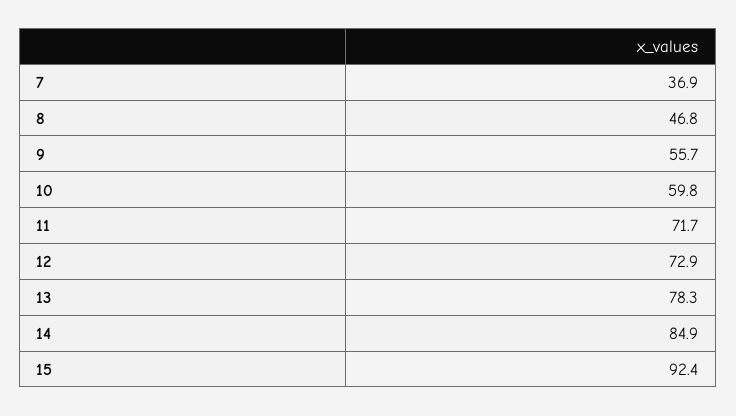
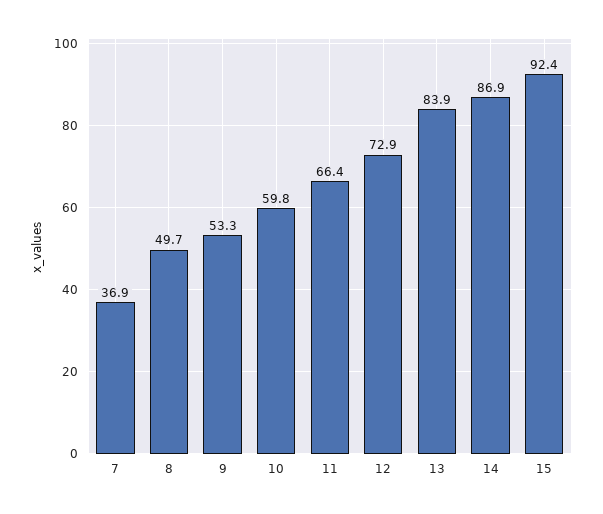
  {
    "7": 36.9,
-   "8": 46.8,
+   "8": 49.7,
-   "9": 55.7,
+   "9": 53.3,
    "10": 59.8,
-   "11": 71.7,
+   "11": 66.4,
    "12": 72.9,
-   "13": 78.3,
+   "13": 83.9,
-   "14": 84.9,
+   "14": 86.9,
    "15": 92.4
  }

